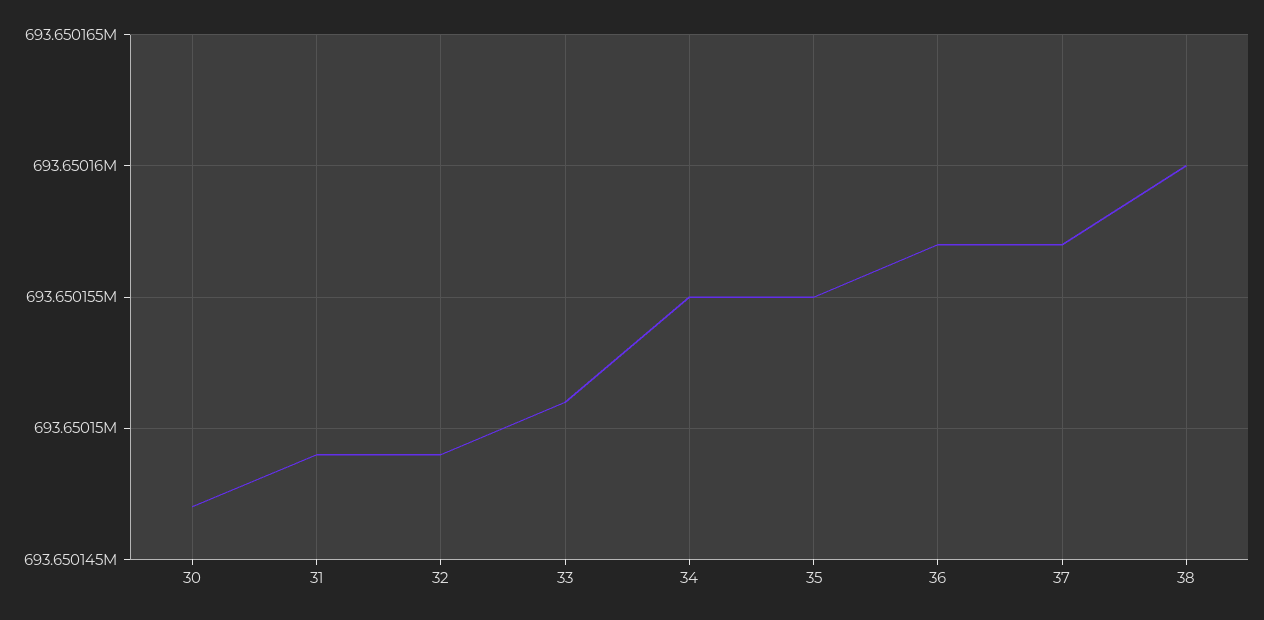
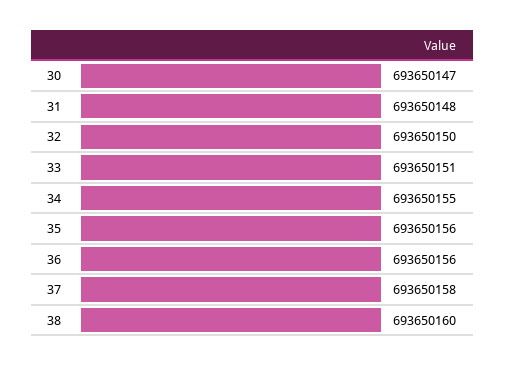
  {
    "30": 693650147,
-   "31": 693650149,
+   "31": 693650148,
-   "32": 693650149,
+   "32": 693650150,
    "33": 693650151,
    "34": 693650155,
-   "35": 693650155,
+   "35": 693650156,
-   "36": 693650157,
+   "36": 693650156,
-   "37": 693650157,
+   "37": 693650158,
    "38": 693650160
  }

